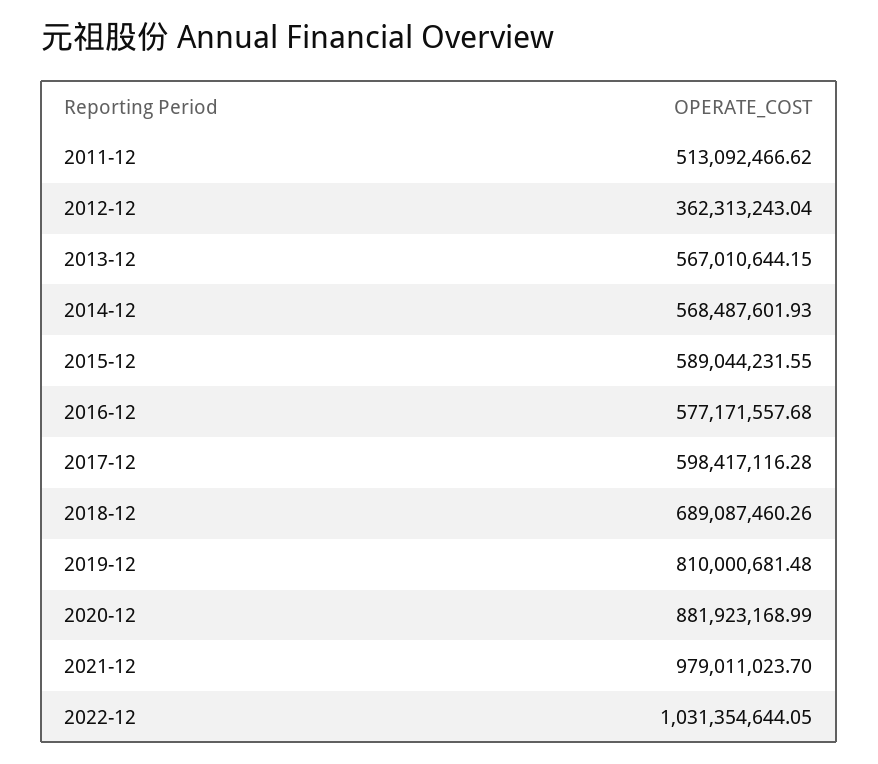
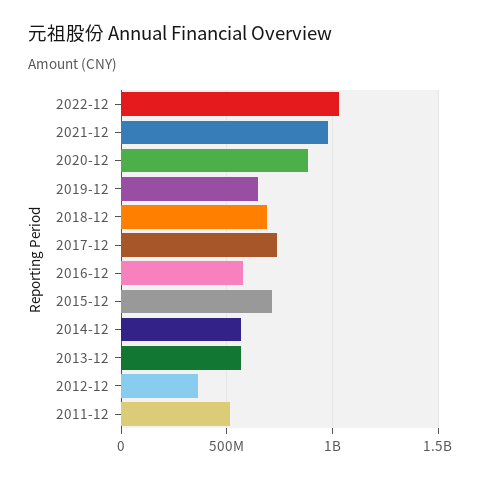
  {
    "2011-12": 513092466.62,
    "2012-12": 362313243.04,
    "2013-12": 567010644.15,
    "2014-12": 568487601.93,
-   "2015-12": 589044231.55,
+   "2015-12": 700000000,
    "2016-12": 577171557.68,
-   "2017-12": 598417116.28,
+   "2017-12": 750000000,
    "2018-12": 689087460.26,
-   "2019-12": 810000681.48,
+   "2019-12": 650000000,
    "2020-12": 881923168.99,
    "2021-12": 979011023.7,
    "2022-12": 1031354644.05
  }

